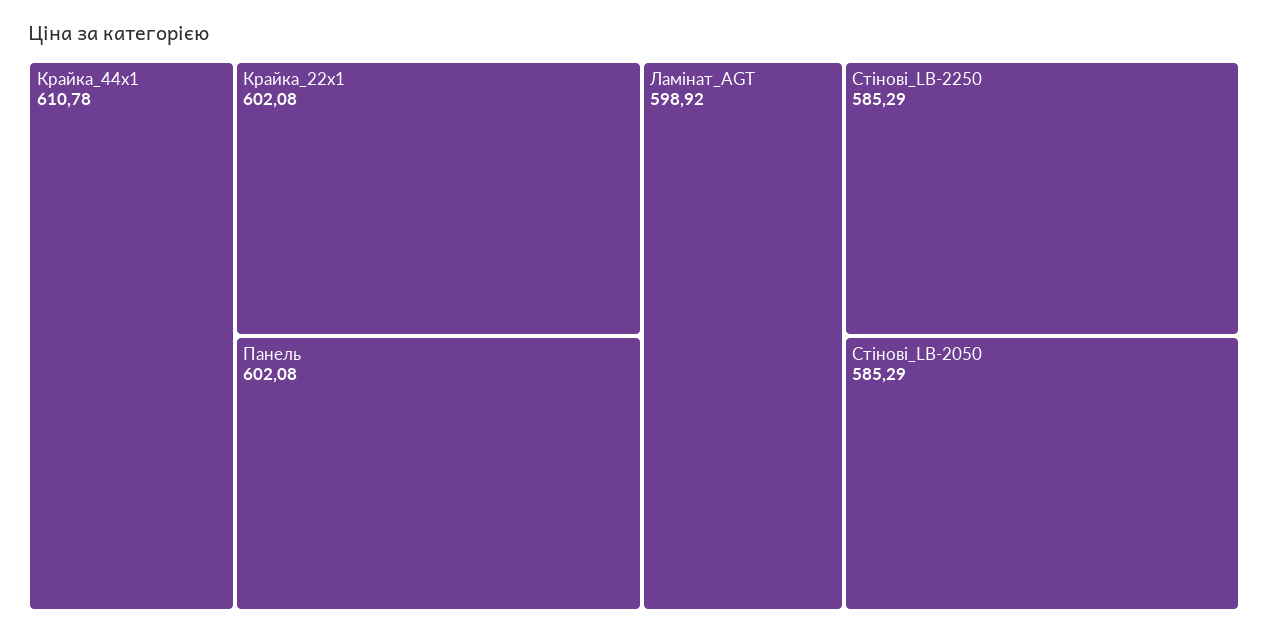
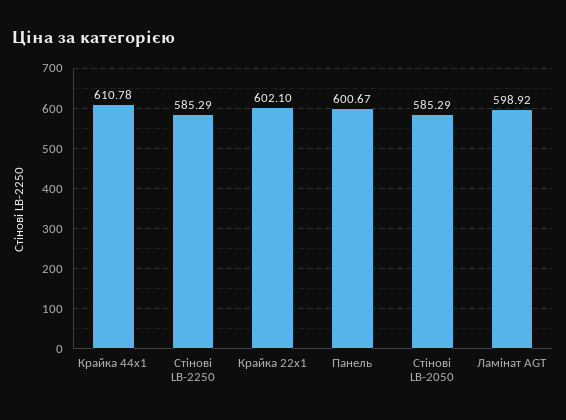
  {
    "Крайка_44x1": 610.78,
-   "Крайка_22x1": 602.08,
+   "Крайка_22x1": 602.1,
-   "Панель": 602.08,
+   "Панель": 600.67,
    "Ламінат_AGT": 598.92,
    "Стінові_LB-2250": 585.29,
    "Стінові_LB-2050": 585.29
  }

